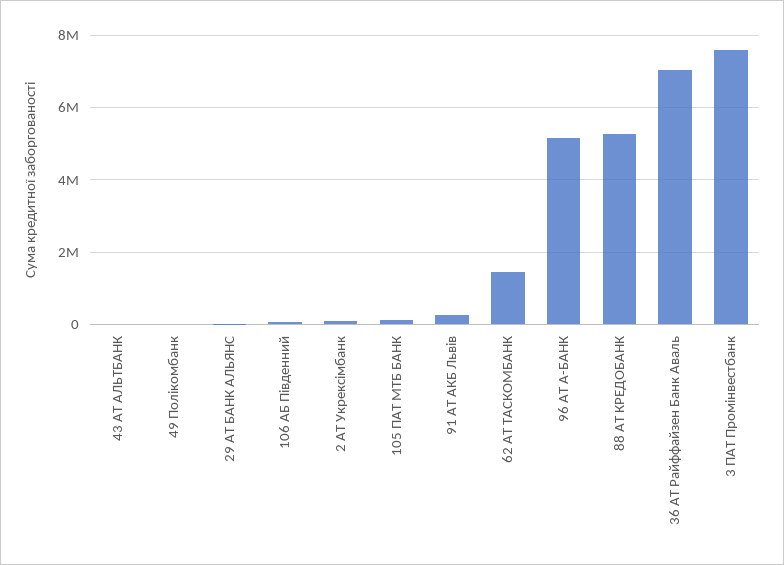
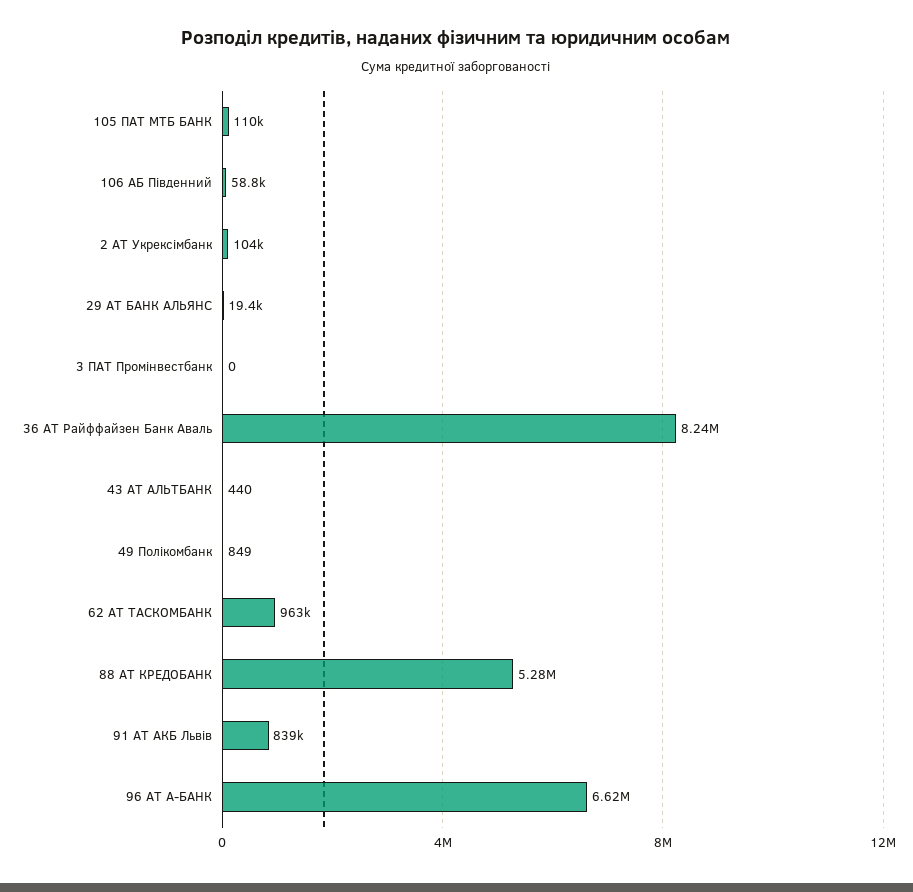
  {
    "43 АТ АЛЬТБАНК": 440,
    "49 Полікомбанк": 849,
    "29 АТ БАНК АЛЬЯНС": 19400,
    "106 АБ Південний": 58800,
    "2 АТ Укрексімбанк": 104000,
    "105 ПАТ МТБ БАНК": 110000,
-   "91 АТ АКБ Львів": 200000,
+   "91 АТ АКБ Львів": 839000,
-   "62 АТ ТАСКОМБАНК": 1400000,
+   "62 АТ ТАСКОМБАНК": 963000,
-   "96 АТ А-БАНК": 5200000,
+   "96 АТ А-БАНК": 6620000,
    "88 АТ КРЕДОБАНК": 5280000,
-   "36 АТ Райффайзен Банк Аваль": 7000000,
+   "36 АТ Райффайзен Банк Аваль": 8240000,
-   "3 ПАТ Промінвестбанк": 7600000
+   "3 ПАТ Промінвестбанк": 0
  }

